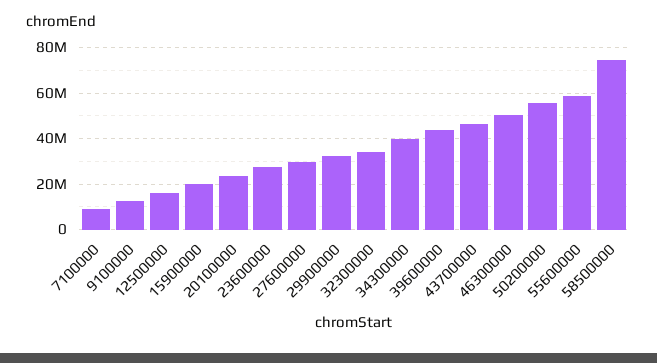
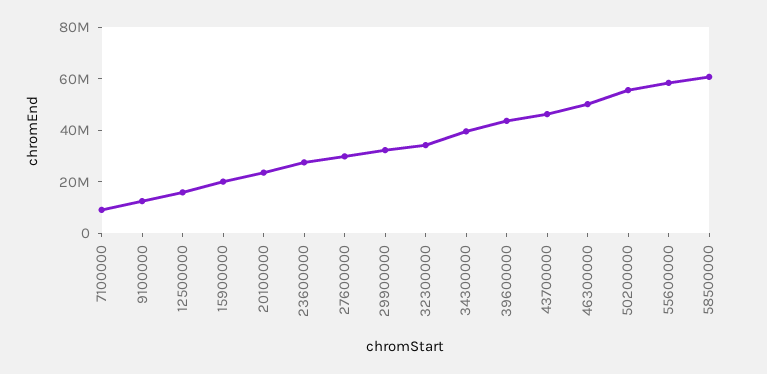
  {
    "7100000": 10000000,
    "9100000": 15000000,
    "12500000": 15000000,
    "15900000": 20000000,
    "20100000": 25000000,
    "23600000": 30000000,
    "27600000": 30000000,
    "29900000": 30000000,
    "32300000": 35000000,
    "34300000": 40000000,
    "39600000": 45000000,
    "43700000": 45000000,
    "46300000": 50000000,
    "50200000": 55000000,
    "55600000": 60000000,
-   "58500000": 75000000
+   "58500000": 60000000
  }

